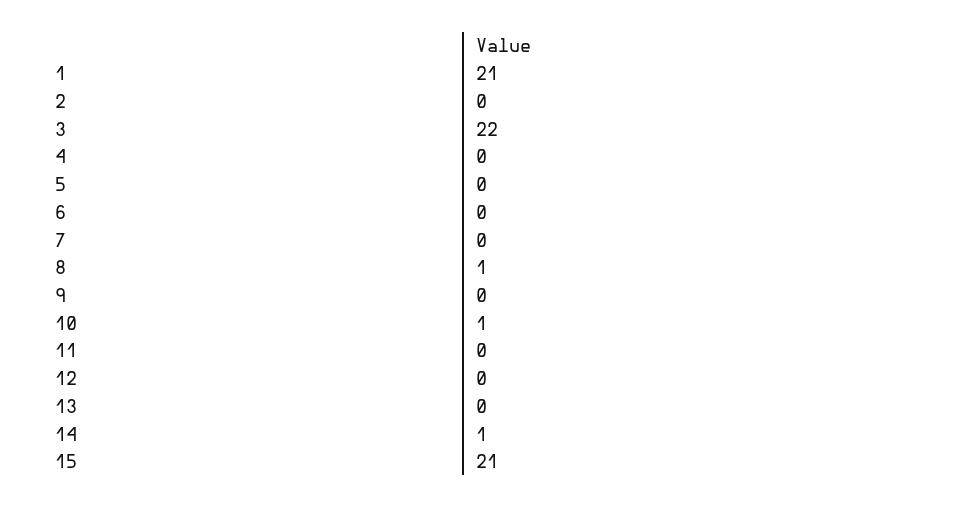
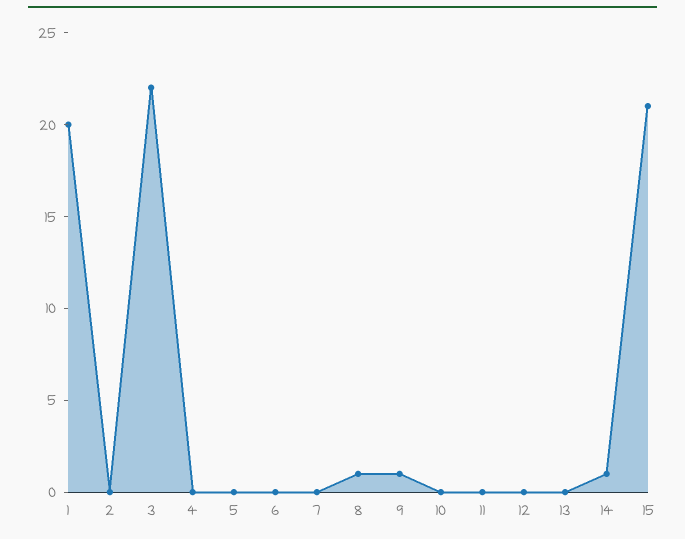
  {
-   "1": 21,
+   "1": 20,
    "2": 0,
    "3": 22,
    "4": 0,
    "5": 0,
    "6": 0,
    "7": 0,
    "8": 1,
-   "9": 0,
+   "9": 1,
-   "10": 1,
+   "10": 0,
    "11": 0,
    "12": 0,
    "13": 0,
    "14": 1,
    "15": 21
  }

